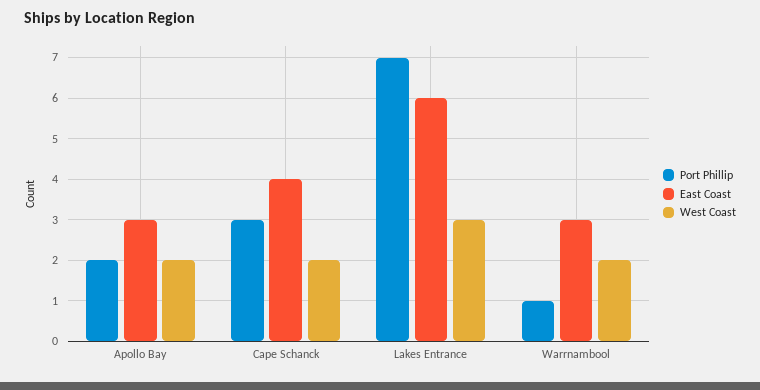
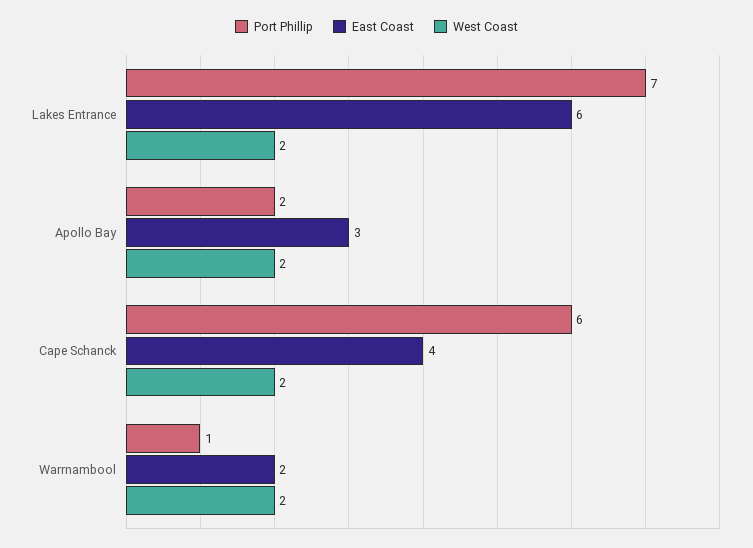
  {
    "Port Phillip": {
      "Apollo Bay": 2,
-     "Cape Schanck": 3,
+     "Cape Schanck": 6,
      "Lakes Entrance": 7,
      "Warrnambool": 1
    },
    "East Coast": {
      "Apollo Bay": 3,
      "Cape Schanck": 4,
      "Lakes Entrance": 6,
-     "Warrnambool": 3
+     "Warrnambool": 2
    },
    "West Coast": {
      "Apollo Bay": 2,
      "Cape Schanck": 2,
-     "Lakes Entrance": 3,
+     "Lakes Entrance": 2,
      "Warrnambool": 2
    }
  }

